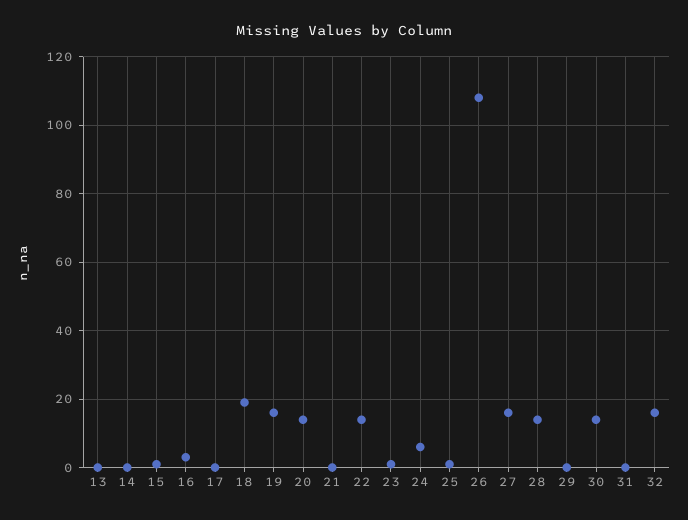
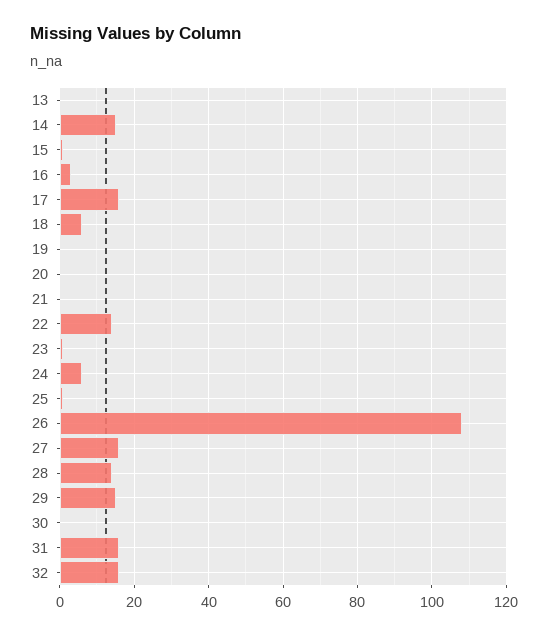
  {
    "13": 0,
-   "14": 0,
+   "14": 15,
    "15": 0,
    "16": 5,
-   "17": 0,
+   "17": 15,
-   "18": 20,
+   "18": 5,
-   "19": 15,
+   "19": 0,
-   "20": 15,
+   "20": 0,
    "21": 0,
    "22": 15,
    "23": 0,
    "24": 5,
    "25": 0,
    "26": 110,
    "27": 15,
    "28": 15,
-   "29": 0,
+   "29": 15,
-   "30": 15,
+   "30": 0,
-   "31": 0,
+   "31": 15,
    "32": 15
  }

